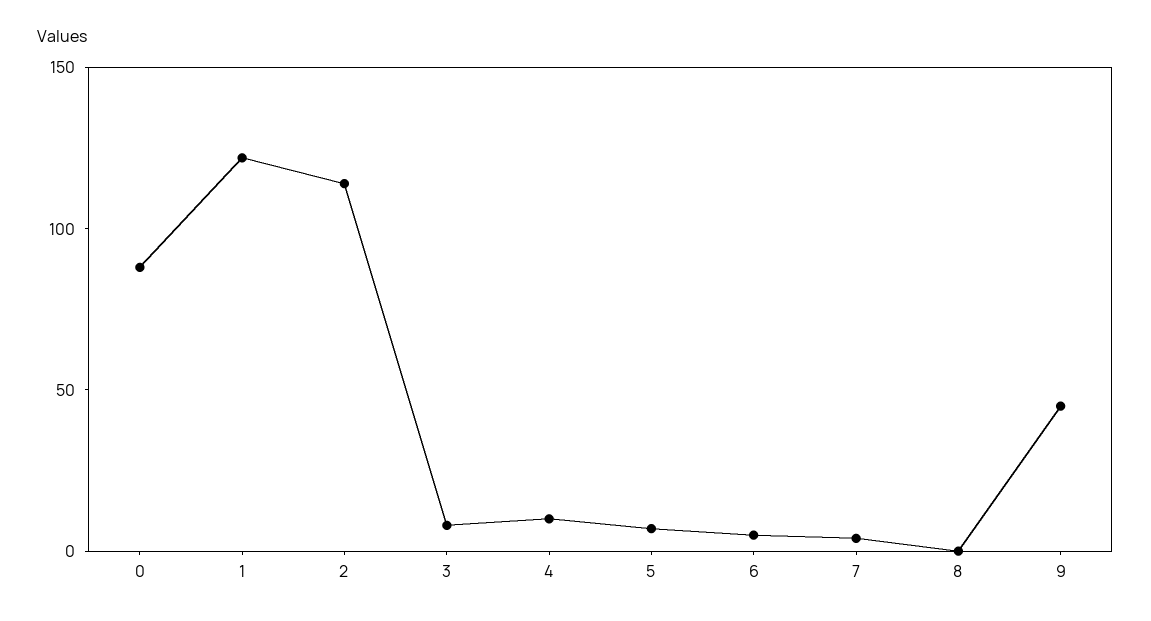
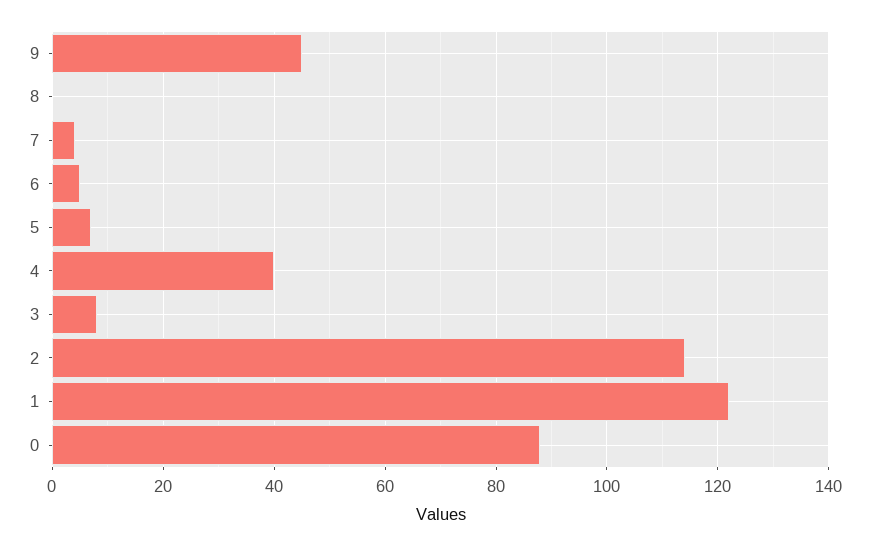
  {
    "0": 90,
    "1": 120,
    "2": 115,
    "3": 10,
-   "4": 10,
+   "4": 40,
    "5": 5,
    "6": 5,
    "7": 5,
    "8": 0,
    "9": 45
  }

